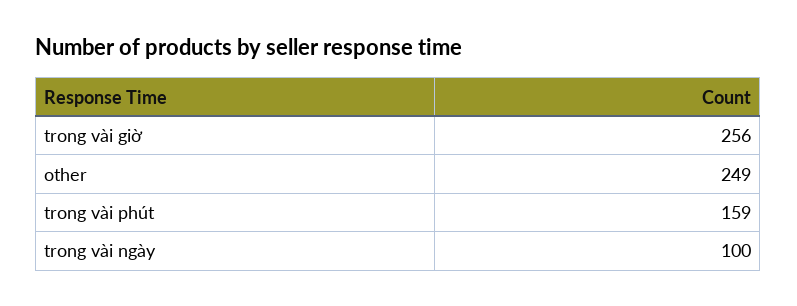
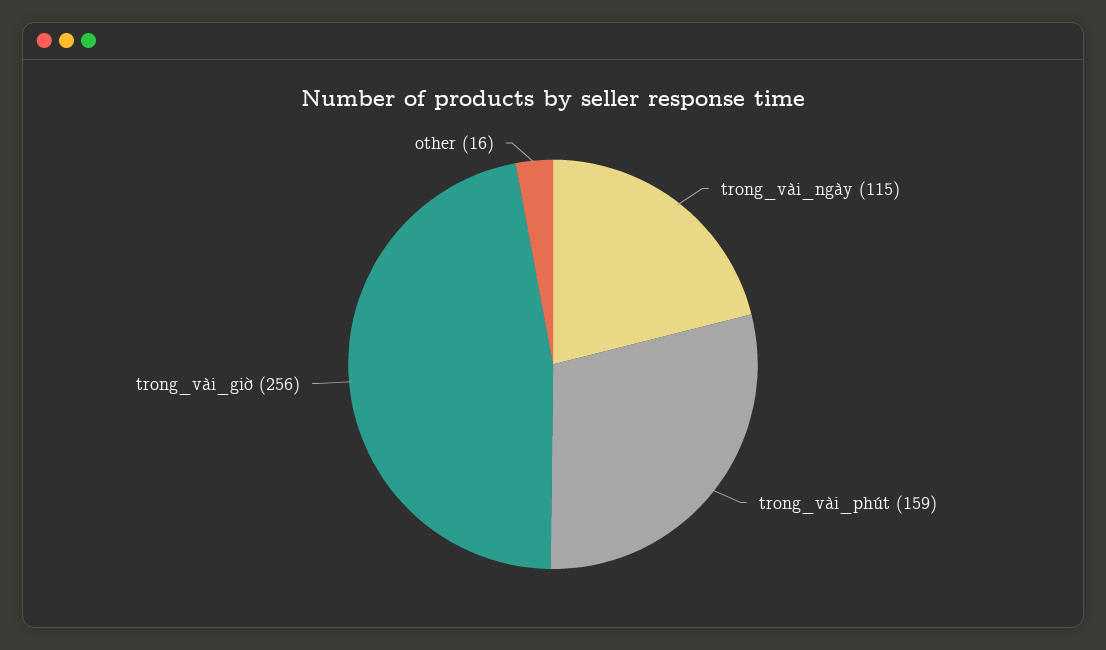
  {
    "trong vài giờ": 256,
-   "other": 249,
+   "other": 16,
    "trong vài phút": 159,
-   "trong vài ngày": 100
+   "trong vài ngày": 115
  }

